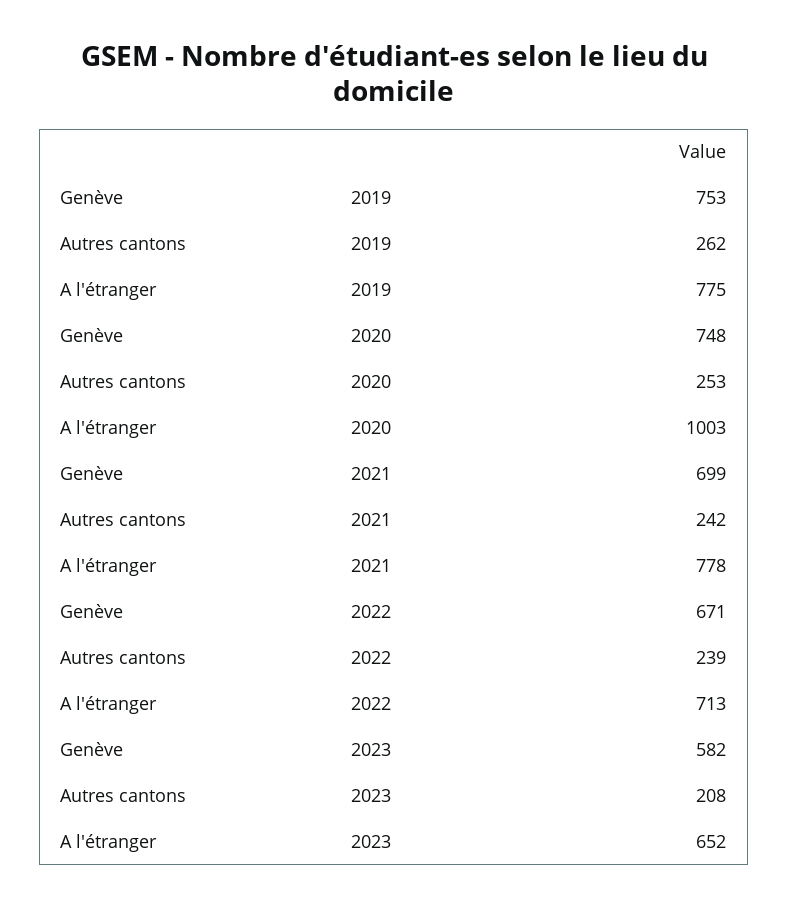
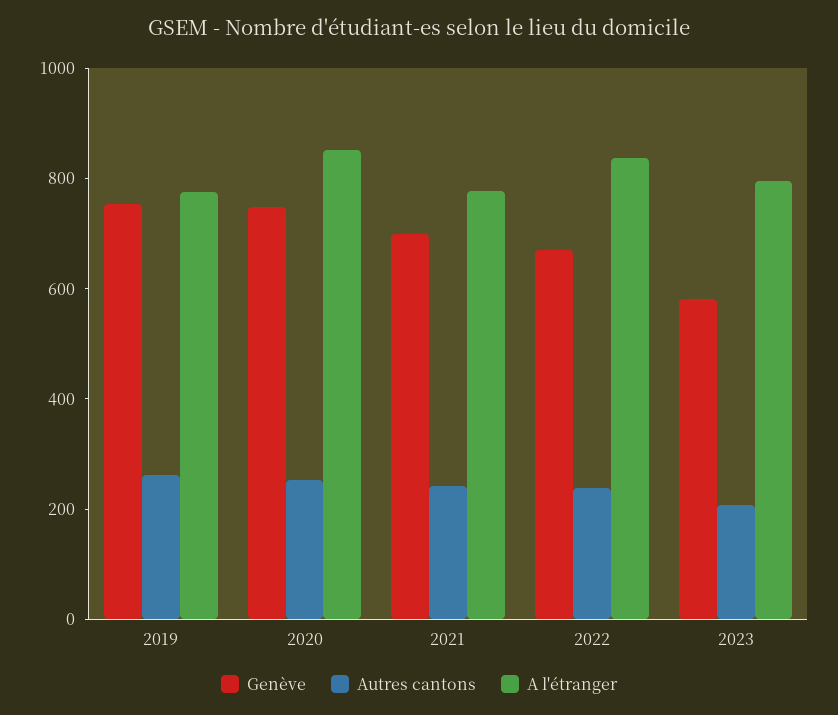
  {
    "Genève": {
      "2019": 753,
      "2020": 748,
      "2021": 699,
      "2022": 671,
      "2023": 582
    },
    "Autres cantons": {
      "2019": 262,
      "2020": 253,
      "2021": 242,
      "2022": 239,
      "2023": 208
    },
    "A l'étranger": {
      "2019": 775,
-     "2020": 1003,
+     "2020": 850,
      "2021": 778,
-     "2022": 713,
+     "2022": 850,
-     "2023": 652
+     "2023": 800
    }
  }

